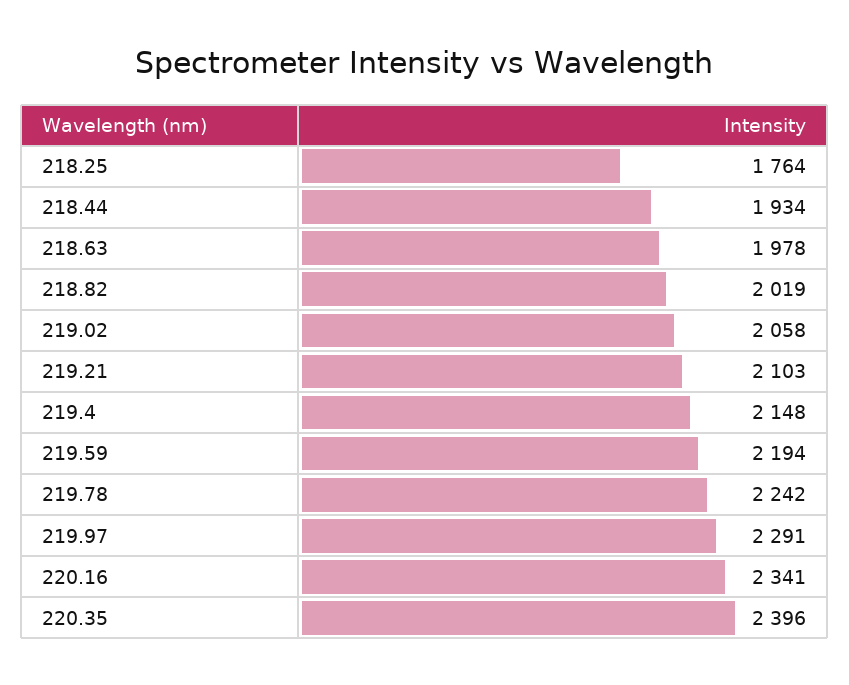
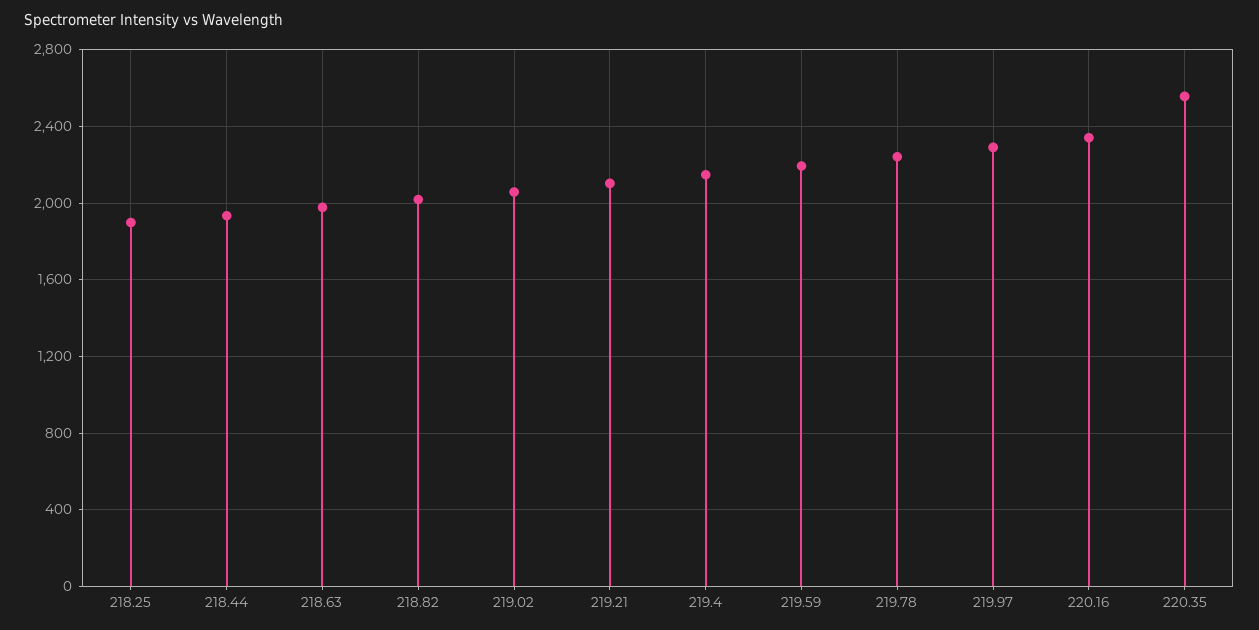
  {
-   "218.25": 1764,
+   "218.25": 1900,
    "218.44": 1934,
    "218.63": 1978,
    "218.82": 2019,
    "219.02": 2058,
    "219.21": 2103,
    "219.4": 2148,
    "219.59": 2194,
    "219.78": 2242,
    "219.97": 2291,
    "220.16": 2341,
-   "220.35": 2396
+   "220.35": 2550
  }

